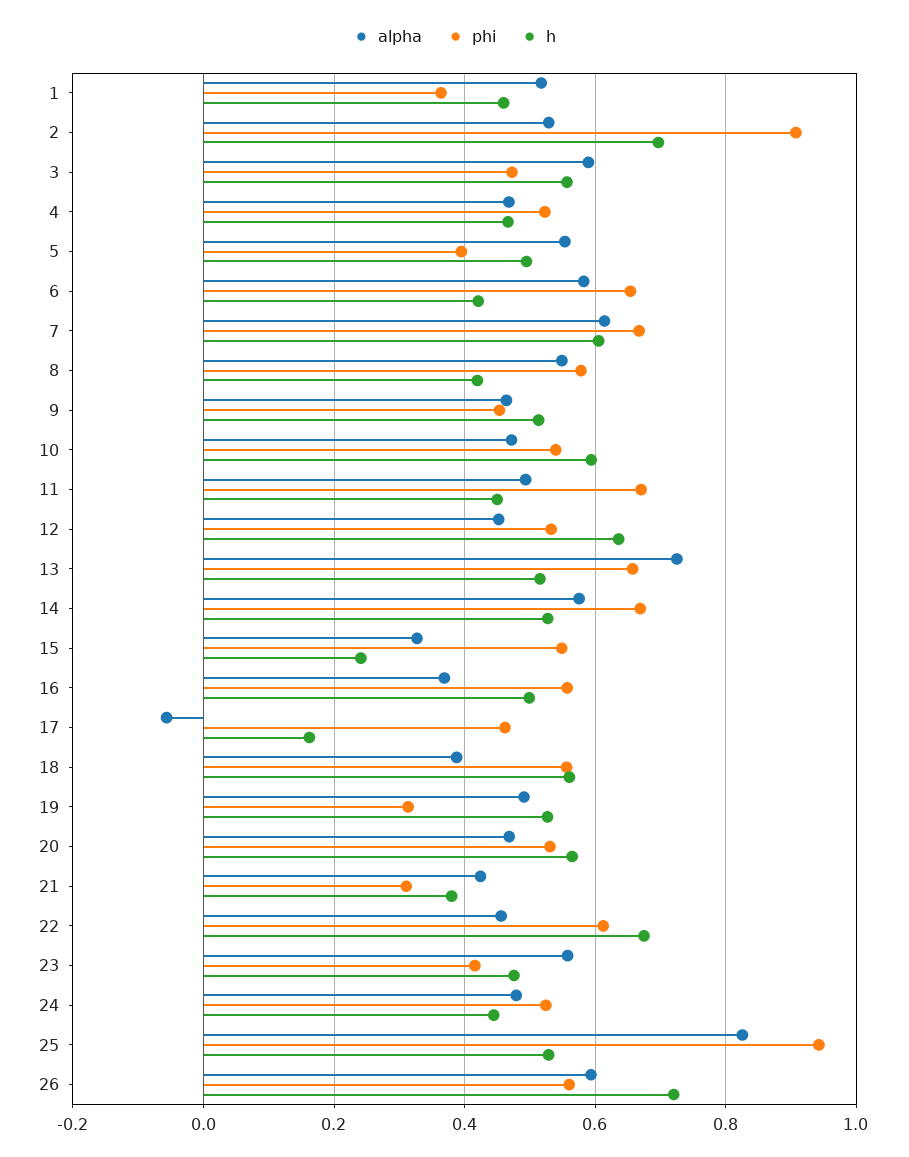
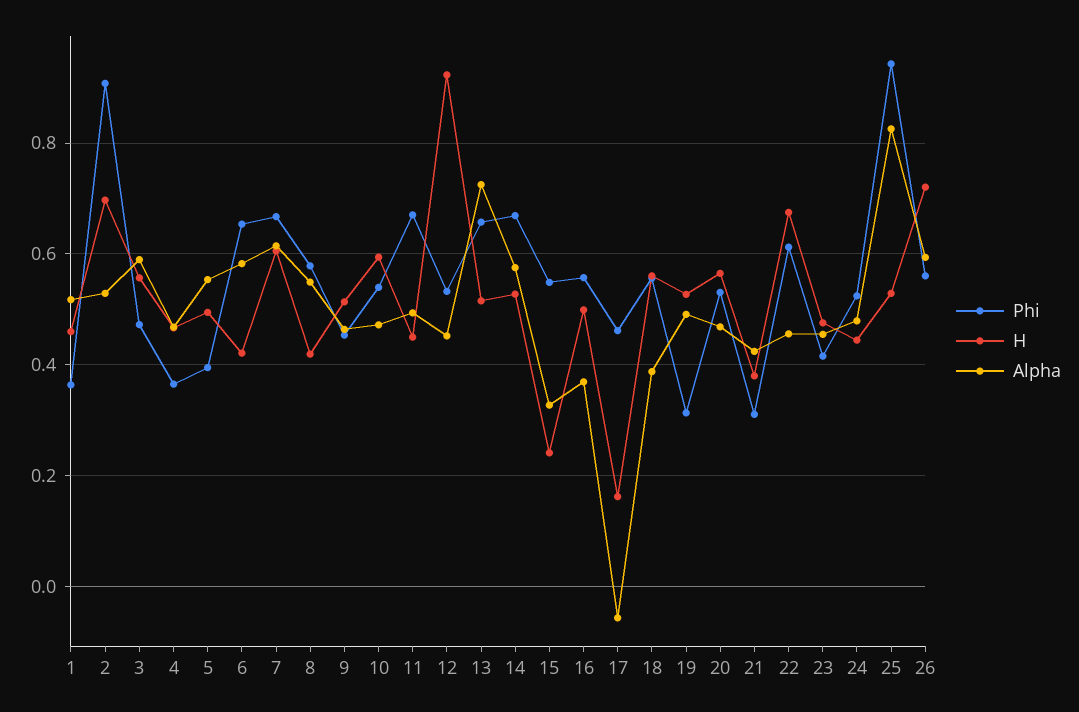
  {
    "alpha": {
      "1": 0.52,
      "2": 0.52,
      "3": 0.58,
      "4": 0.46,
      "5": 0.56,
      "6": 0.58,
      "7": 0.62,
      "8": 0.54,
      "9": 0.46,
      "10": 0.48,
      "11": 0.5,
      "12": 0.46,
      "13": 0.72,
      "14": 0.58,
      "15": 0.32,
      "16": 0.36,
      "17": -0.06,
      "18": 0.38,
      "19": 0.5,
      "20": 0.46,
      "21": 0.42,
      "22": 0.46,
-     "23": 0.56,
+     "23": 0.46,
      "24": 0.48,
      "25": 0.82,
      "26": 0.6
    },
    "phi": {
      "1": 0.36,
      "2": 0.9,
      "3": 0.48,
-     "4": 0.52,
+     "4": 0.36,
      "5": 0.4,
      "6": 0.66,
      "7": 0.66,
      "8": 0.58,
      "9": 0.46,
      "10": 0.54,
      "11": 0.68,
      "12": 0.54,
      "13": 0.66,
      "14": 0.66,
      "15": 0.54,
      "16": 0.56,
      "17": 0.46,
      "18": 0.56,
      "19": 0.32,
      "20": 0.54,
      "21": 0.32,
      "22": 0.62,
      "23": 0.42,
      "24": 0.52,
      "25": 0.94,
      "26": 0.56
    },
    "h": {
      "1": 0.46,
      "2": 0.7,
      "3": 0.56,
      "4": 0.46,
      "5": 0.5,
      "6": 0.42,
      "7": 0.6,
      "8": 0.42,
      "9": 0.52,
      "10": 0.6,
      "11": 0.46,
-     "12": 0.64,
+     "12": 0.92,
      "13": 0.52,
      "14": 0.52,
      "15": 0.24,
      "16": 0.5,
      "17": 0.16,
      "18": 0.56,
      "19": 0.52,
      "20": 0.56,
      "21": 0.38,
      "22": 0.68,
      "23": 0.48,
      "24": 0.44,
      "25": 0.52,
      "26": 0.72
    }
  }

